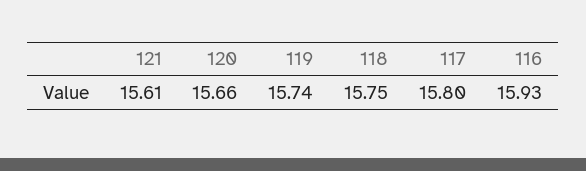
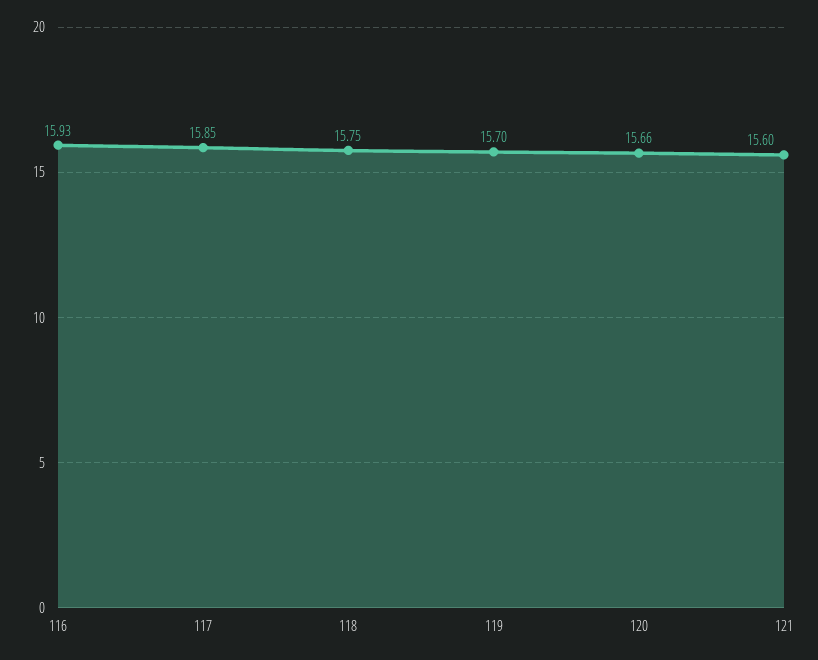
  {
-   "121": 15.61,
+   "121": 15.6,
    "120": 15.66,
-   "119": 15.74,
+   "119": 15.7,
    "118": 15.75,
-   "117": 15.8,
+   "117": 15.85,
    "116": 15.93
  }

